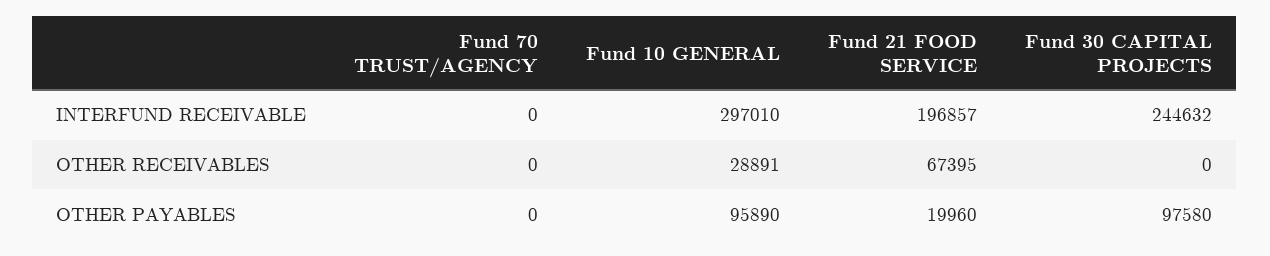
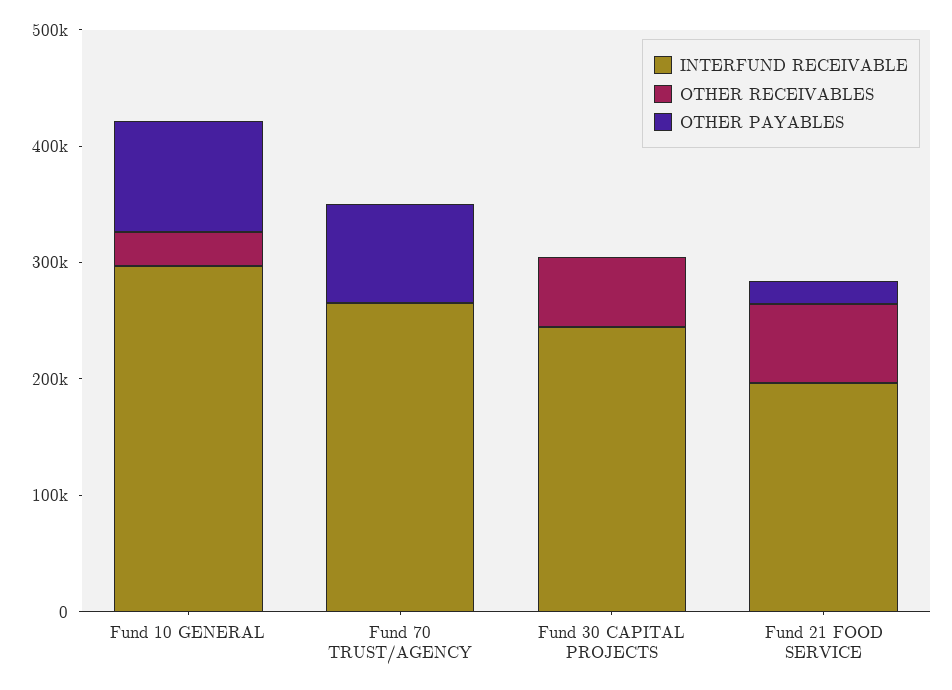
  {
    "INTERFUND RECEIVABLE": {
-     "Fund 70 TRUST/AGENCY": 0,
+     "Fund 70 TRUST/AGENCY": 260000,
      "Fund 10 GENERAL": 297010,
      "Fund 21 FOOD SERVICE": 196857,
      "Fund 30 CAPITAL PROJECTS": 244632
    },
    "OTHER RECEIVABLES": {
      "Fund 70 TRUST/AGENCY": 0,
      "Fund 10 GENERAL": 28891,
      "Fund 21 FOOD SERVICE": 67395,
-     "Fund 30 CAPITAL PROJECTS": 0
+     "Fund 30 CAPITAL PROJECTS": 60000
    },
    "OTHER PAYABLES": {
-     "Fund 70 TRUST/AGENCY": 0,
+     "Fund 70 TRUST/AGENCY": 80000,
      "Fund 10 GENERAL": 95890,
      "Fund 21 FOOD SERVICE": 19960,
-     "Fund 30 CAPITAL PROJECTS": 97580
+     "Fund 30 CAPITAL PROJECTS": 0
    }
  }

